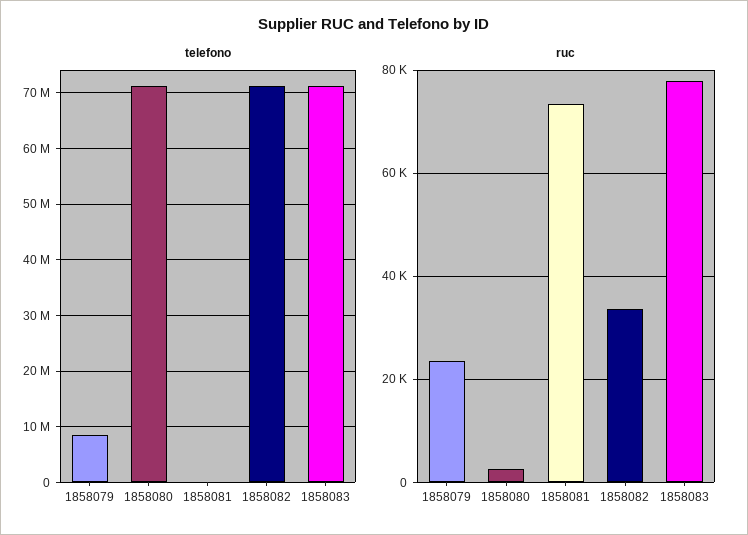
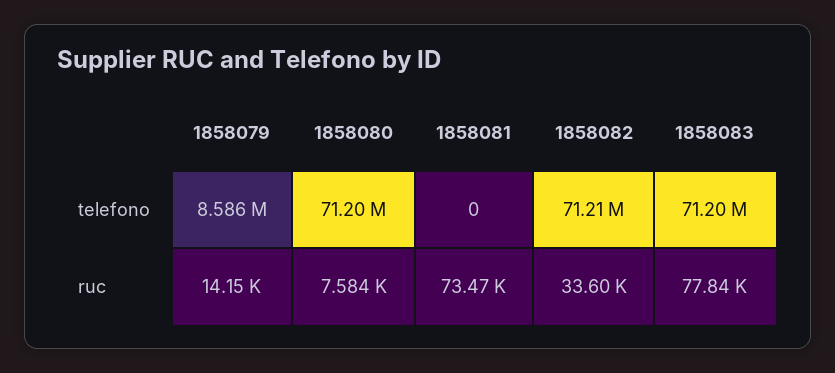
  {
    "telefono": {
      "1858079": 8586000,
      "1858080": 71200000,
      "1858081": 0,
      "1858082": 71210000,
      "1858083": 71200000
    },
    "ruc": {
-     "1858079": 24000,
+     "1858079": 14150,
-     "1858080": 2000,
+     "1858080": 7584,
      "1858081": 73470,
      "1858082": 33600,
      "1858083": 77840
    }
  }

